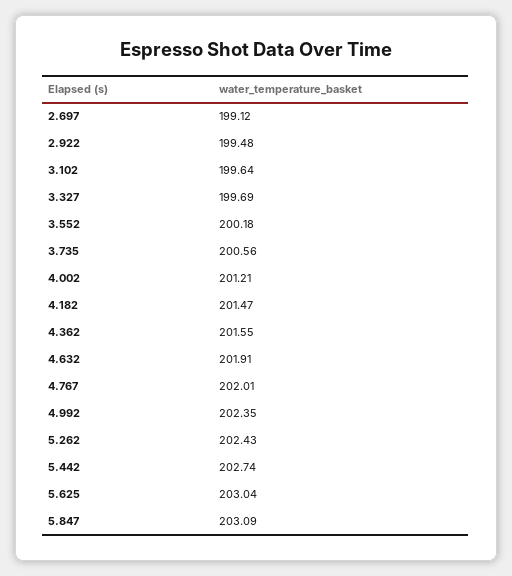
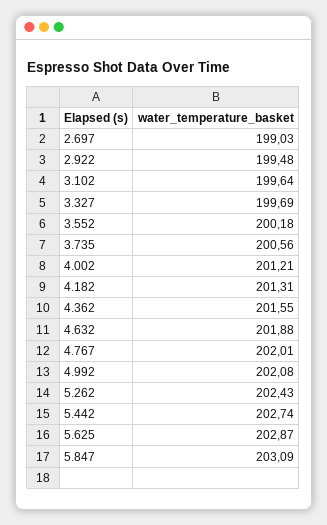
  {
-   "2.697": 199.12,
+   "2.697": 199.03,
    "2.922": 199.48,
    "3.102": 199.64,
    "3.327": 199.69,
    "3.552": 200.18,
    "3.735": 200.56,
    "4.002": 201.21,
-   "4.182": 201.47,
+   "4.182": 201.31,
    "4.362": 201.55,
-   "4.632": 201.91,
+   "4.632": 201.88,
    "4.767": 202.01,
-   "4.992": 202.35,
+   "4.992": 202.08,
    "5.262": 202.43,
    "5.442": 202.74,
-   "5.625": 203.04,
+   "5.625": 202.87,
    "5.847": 203.09
  }

